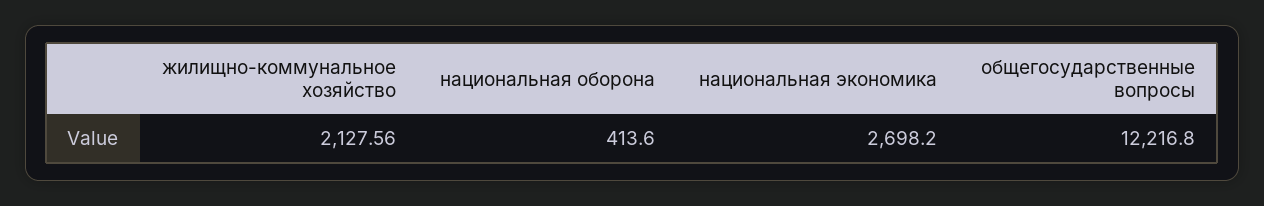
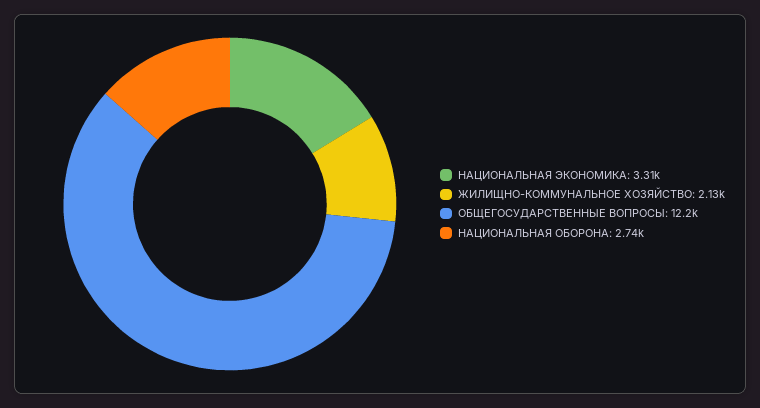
  {
    "жилищно-коммунальное хозяйство": 2127.56,
-   "национальная оборона": 413.6,
+   "национальная оборона": 2740,
-   "национальная экономика": 2698.2,
+   "национальная экономика": 3310,
    "общегосударственные вопросы": 12216.8
  }

